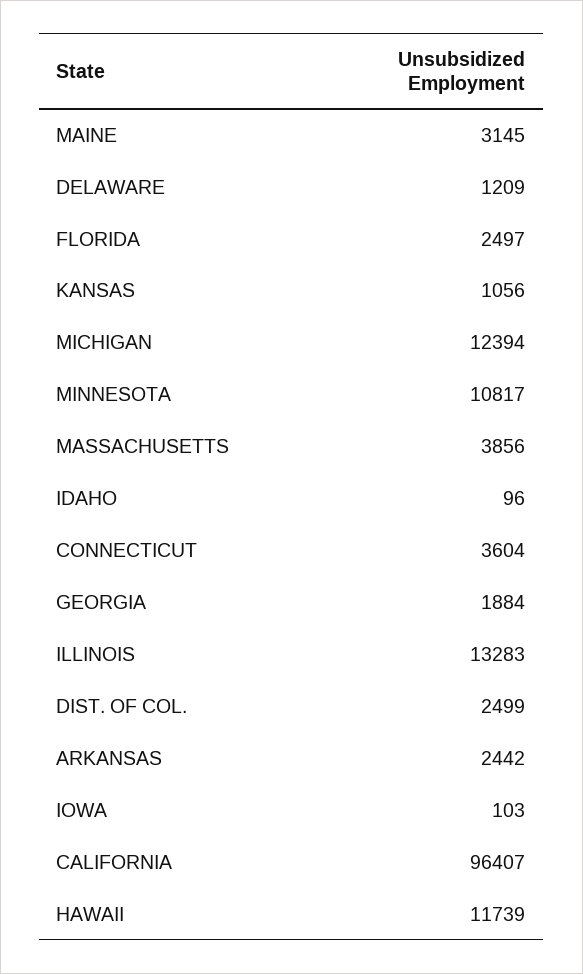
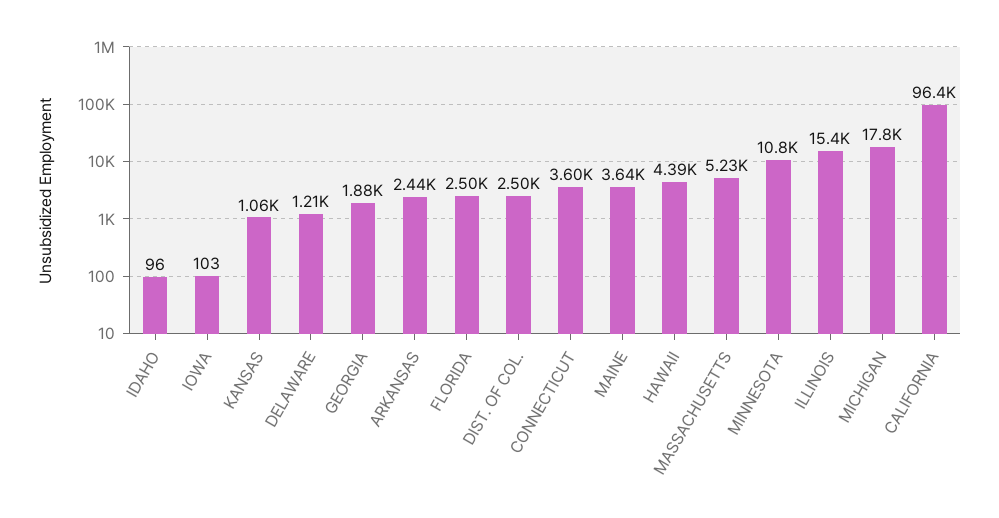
  {
-   "MAINE": 3145,
+   "MAINE": 3640,
    "DELAWARE": 1209,
    "FLORIDA": 2497,
    "KANSAS": 1056,
-   "MICHIGAN": 12394,
+   "MICHIGAN": 17800,
    "MINNESOTA": 10817,
-   "MASSACHUSETTS": 3856,
+   "MASSACHUSETTS": 5230,
    "IDAHO": 96,
    "CONNECTICUT": 3604,
    "GEORGIA": 1884,
-   "ILLINOIS": 13283,
+   "ILLINOIS": 15400,
    "DIST. OF COL.": 2499,
    "ARKANSAS": 2442,
    "IOWA": 103,
    "CALIFORNIA": 96407,
-   "HAWAII": 11739
+   "HAWAII": 4390
  }

